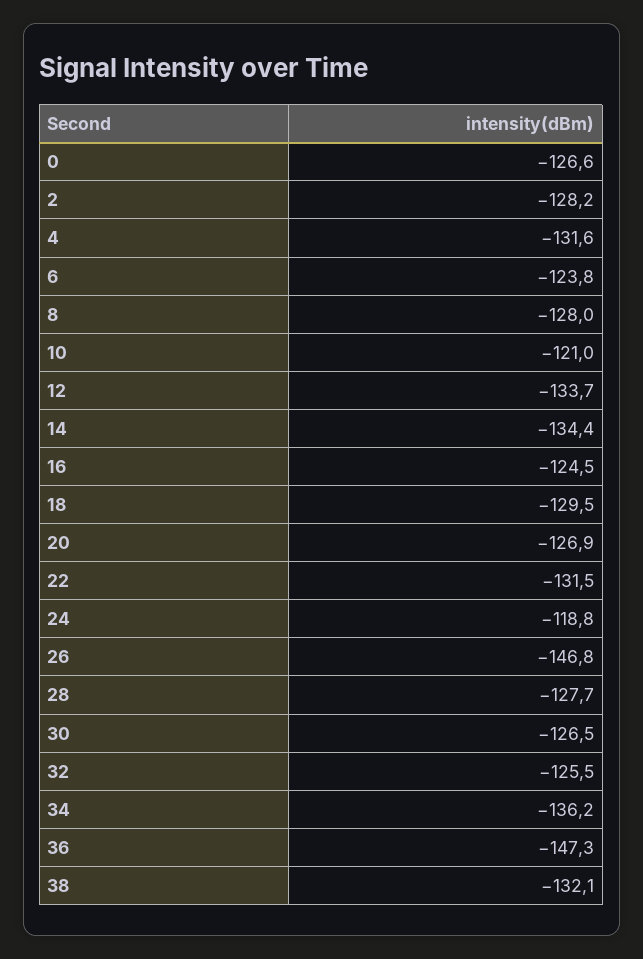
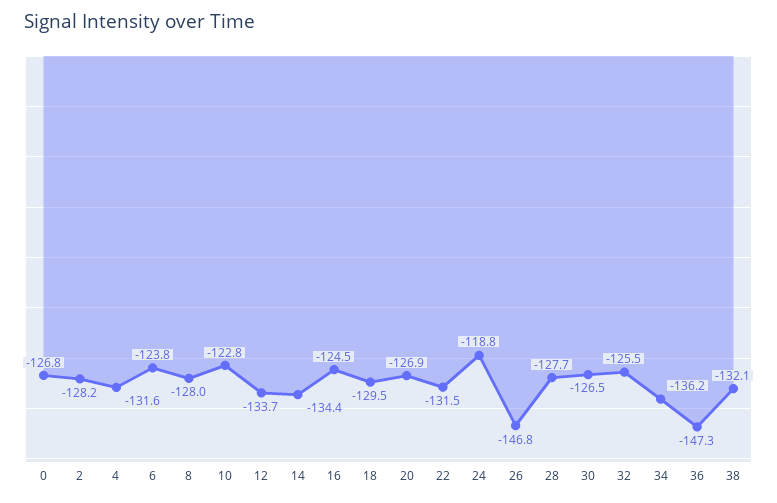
  {
-   "0": -126.6,
+   "0": -126.8,
    "2": -128.2,
    "4": -131.6,
    "6": -123.8,
    "8": -128,
-   "10": -121,
+   "10": -122.8,
    "12": -133.7,
    "14": -134.4,
    "16": -124.5,
    "18": -129.5,
    "20": -126.9,
    "22": -131.5,
    "24": -118.8,
    "26": -146.8,
    "28": -127.7,
    "30": -126.5,
    "32": -125.5,
    "34": -136.2,
    "36": -147.3,
    "38": -132.1
  }

